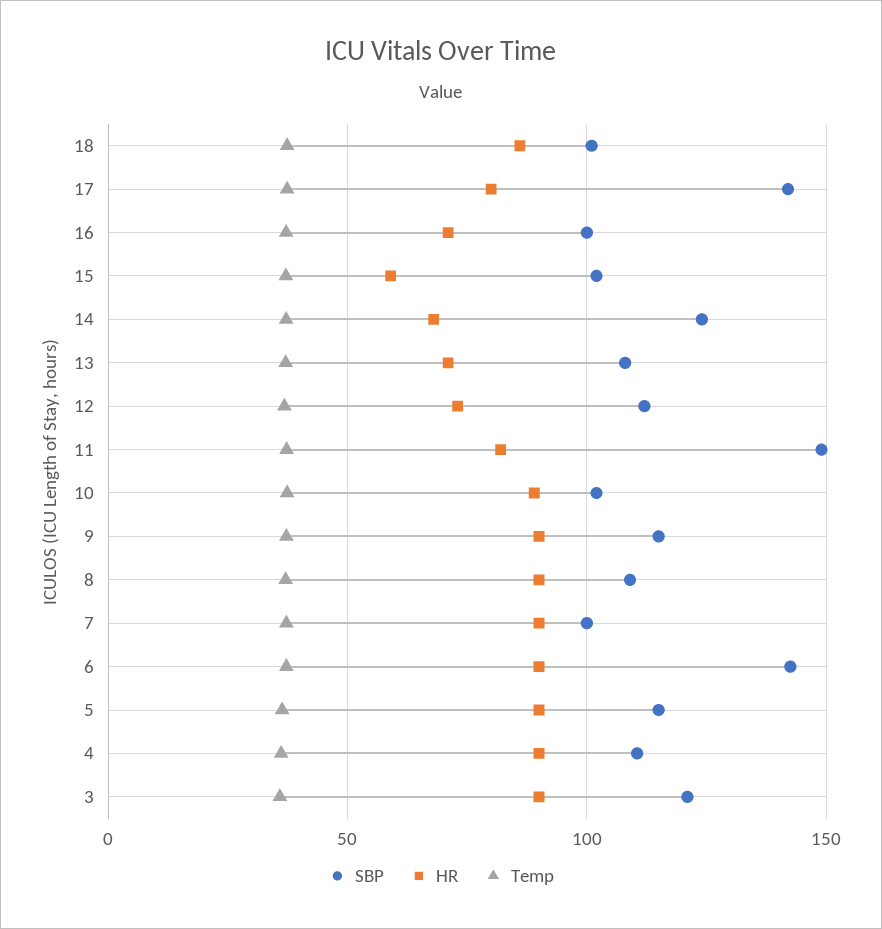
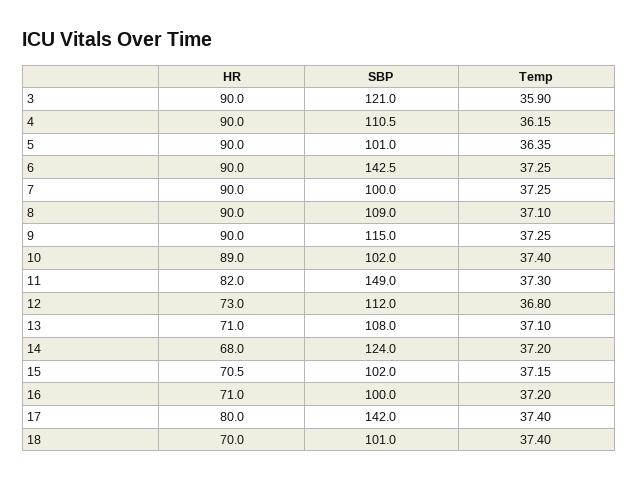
  {
    "SBP": {
      "18": 101,
      "17": 142,
      "16": 100,
      "15": 102,
      "14": 124,
      "13": 108,
      "12": 112,
      "11": 149,
      "10": 102,
      "9": 115,
      "8": 109,
      "7": 100,
      "6": 142.5,
-     "5": 115,
+     "5": 101,
      "4": 110.5,
      "3": 121
    },
    "HR": {
-     "18": 85,
+     "18": 70,
      "17": 80,
      "16": 71,
-     "15": 60,
+     "15": 70.5,
      "14": 68,
      "13": 71,
      "12": 73,
      "11": 82,
      "10": 89,
      "9": 90,
      "8": 90,
      "7": 90,
      "6": 90,
      "5": 90,
      "4": 90,
      "3": 90
    },
    "Temp": {
      "18": 37.4,
      "17": 37.4,
      "16": 37.2,
      "15": 37.15,
      "14": 37.2,
      "13": 37.1,
      "12": 36.8,
      "11": 37.3,
      "10": 37.4,
      "9": 37.25,
      "8": 37.1,
      "7": 37.25,
      "6": 37.25,
      "5": 36.35,
      "4": 36.15,
      "3": 35.9
    }
  }

